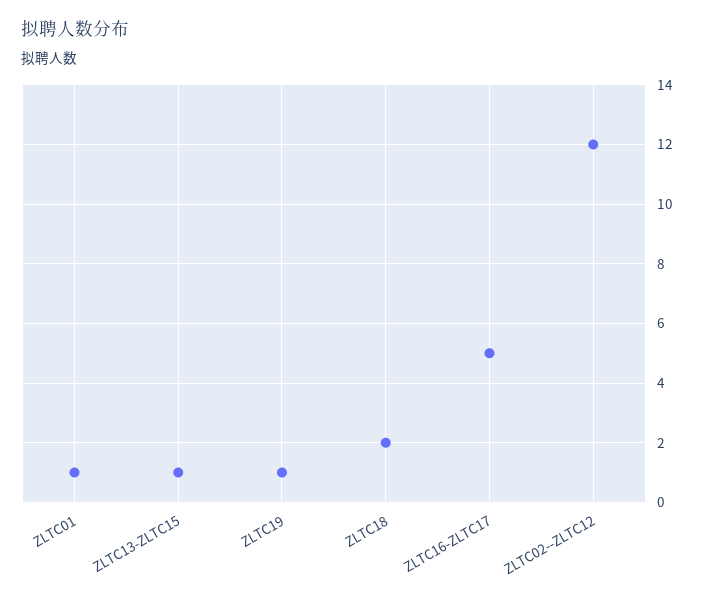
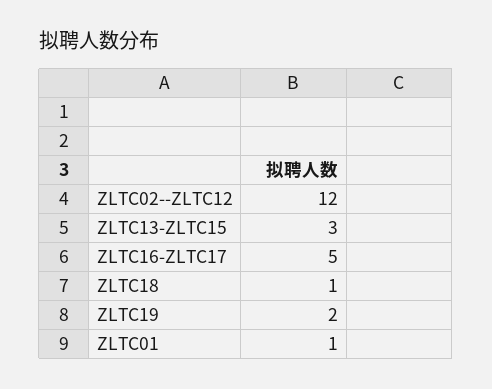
  {
    "ZLTC01": 1,
-   "ZLTC13-ZLTC15": 1,
+   "ZLTC13-ZLTC15": 3,
-   "ZLTC19": 1,
+   "ZLTC19": 2,
-   "ZLTC18": 2,
+   "ZLTC18": 1,
    "ZLTC16-ZLTC17": 5,
    "ZLTC02--ZLTC12": 12
  }

